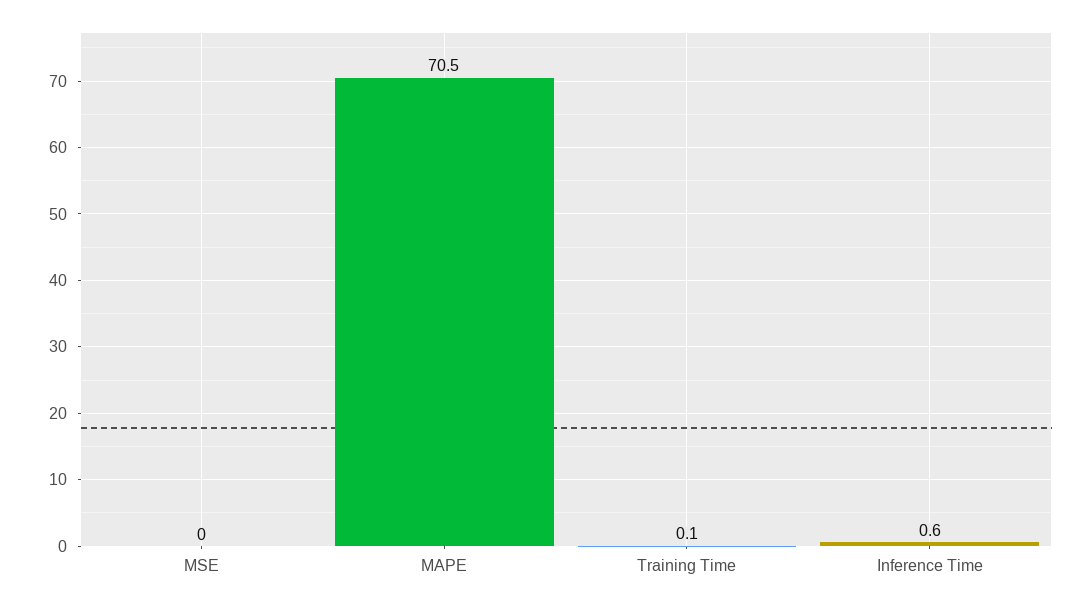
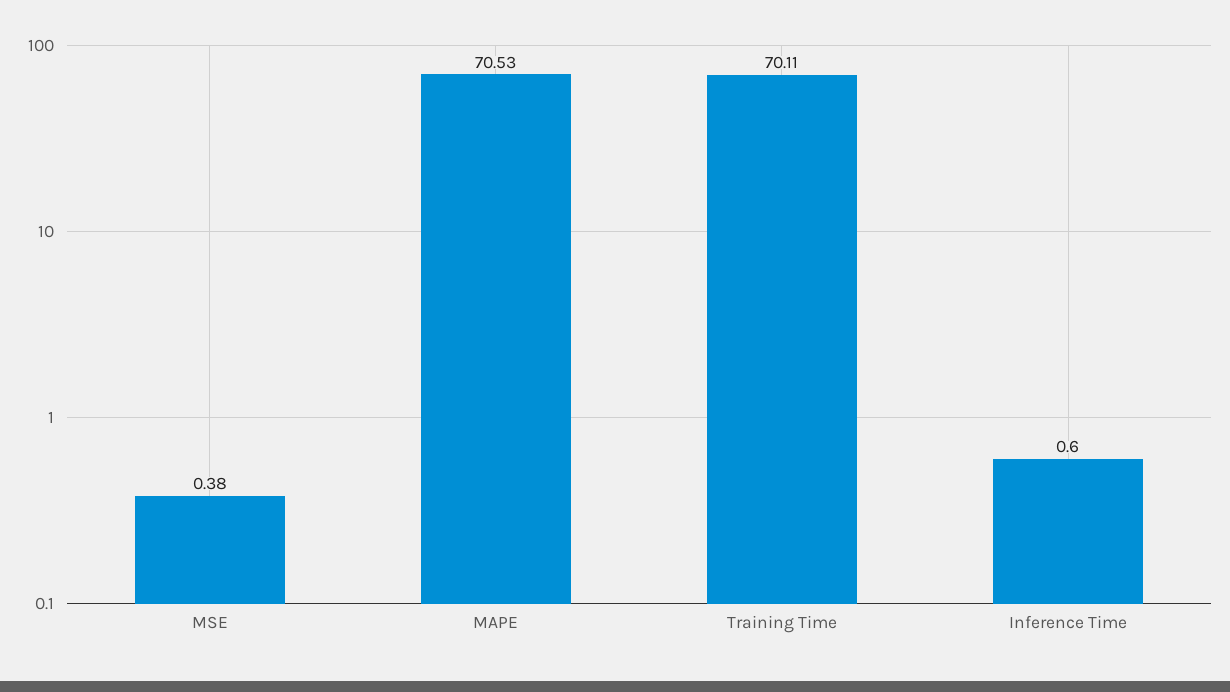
  {
-   "MSE": 0,
+   "MSE": 0.38,
    "MAPE": 70.53,
-   "Training Time": 0.1,
+   "Training Time": 70.11,
    "Inference Time": 0.6
  }

